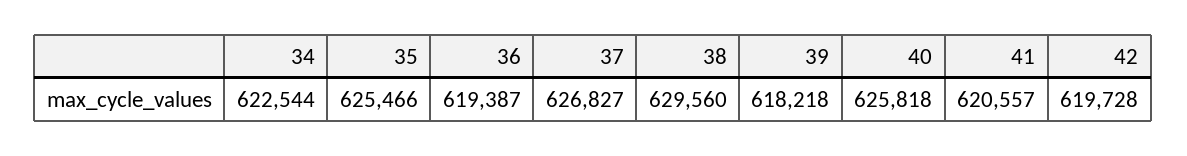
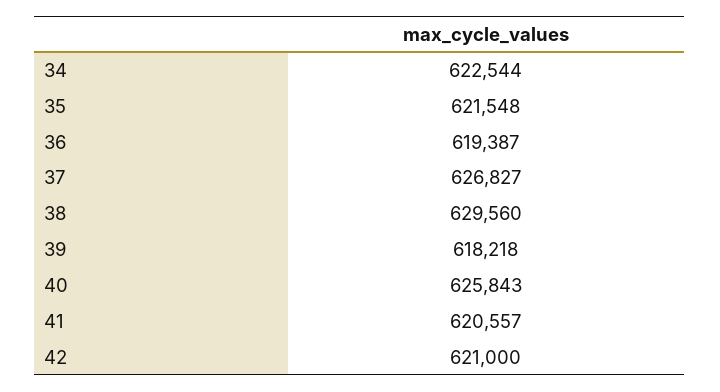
  {
    "34": 622544,
-   "35": 625466,
+   "35": 621548,
    "36": 619387,
    "37": 626827,
    "38": 629560,
    "39": 618218,
-   "40": 625818,
+   "40": 625843,
    "41": 620557,
-   "42": 619728
+   "42": 621000
  }

